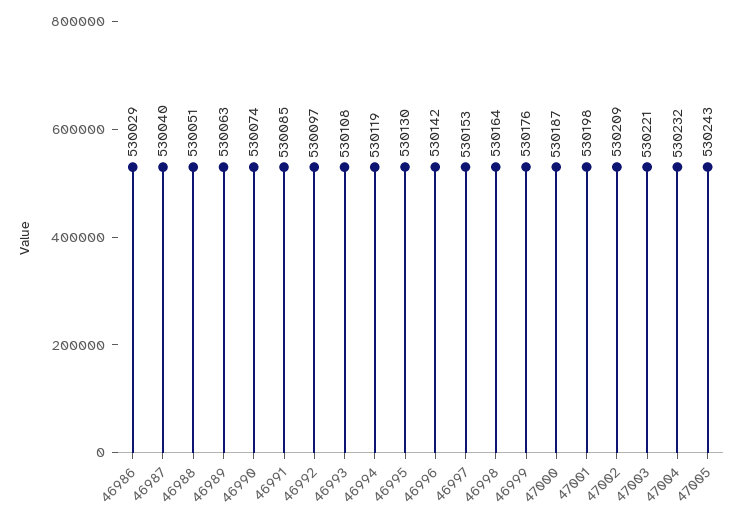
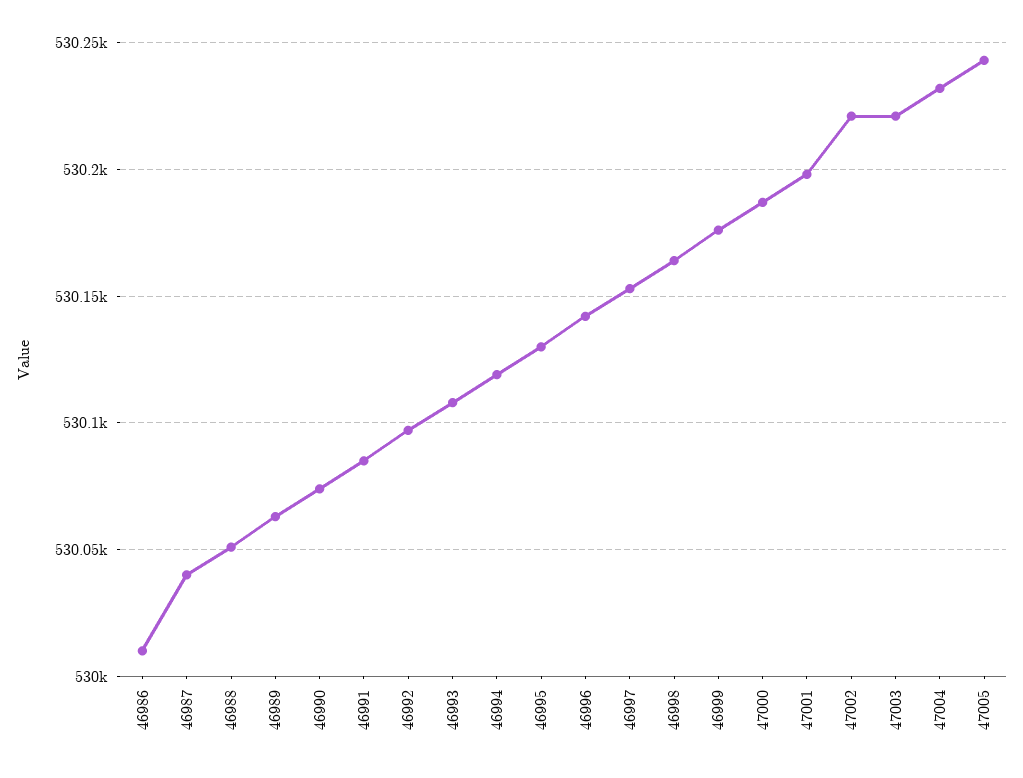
  {
-   "46986": 530029,
+   "46986": 530010,
    "46987": 530040,
    "46988": 530051,
    "46989": 530063,
    "46990": 530074,
    "46991": 530085,
    "46992": 530097,
    "46993": 530108,
    "46994": 530119,
    "46995": 530130,
    "46996": 530142,
    "46997": 530153,
    "46998": 530164,
    "46999": 530176,
    "47000": 530187,
    "47001": 530198,
-   "47002": 530209,
+   "47002": 530220,
    "47003": 530221,
    "47004": 530232,
    "47005": 530243
  }

